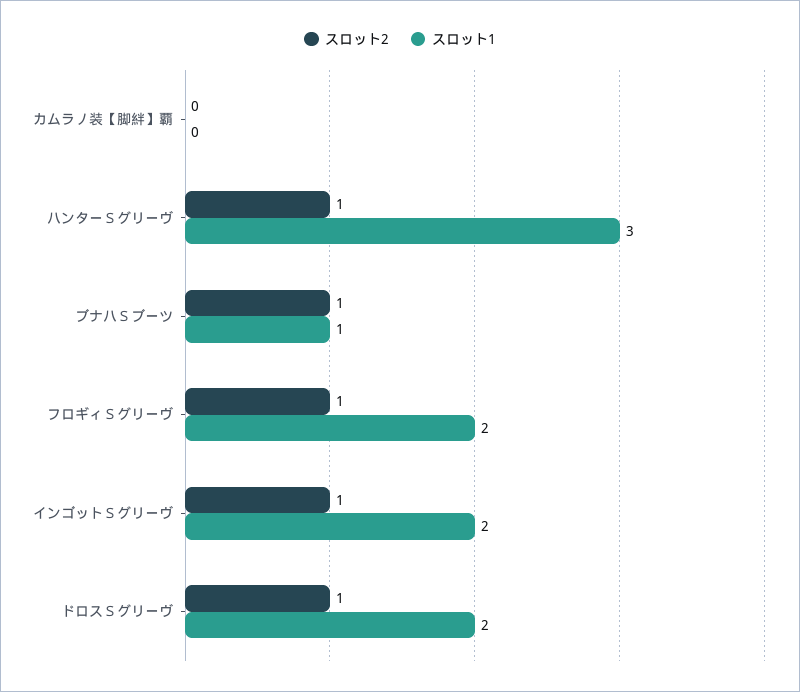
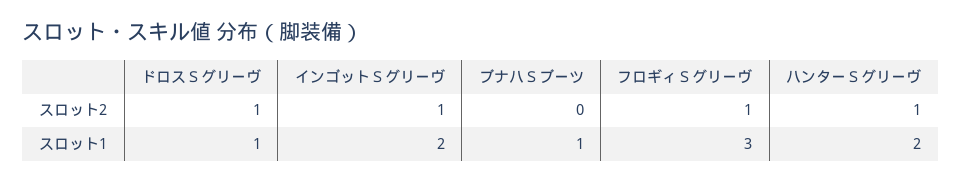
  {
    "スロット2": {
-     "カムラノ装【脚絆】覇": 0,
      "ハンターＳグリーヴ": 1,
-     "ブナハＳブーツ": 1,
+     "ブナハＳブーツ": 0,
      "フロギィＳグリーヴ": 1,
      "インゴットＳグリーヴ": 1,
      "ドロスＳグリーヴ": 1
    },
    "スロット1": {
-     "カムラノ装【脚絆】覇": 0,
-     "ハンターＳグリーヴ": 3,
+     "ハンターＳグリーヴ": 2,
      "ブナハＳブーツ": 1,
-     "フロギィＳグリーヴ": 2,
+     "フロギィＳグリーヴ": 3,
      "インゴットＳグリーヴ": 2,
-     "ドロスＳグリーヴ": 2
+     "ドロスＳグリーヴ": 1
    }
  }

